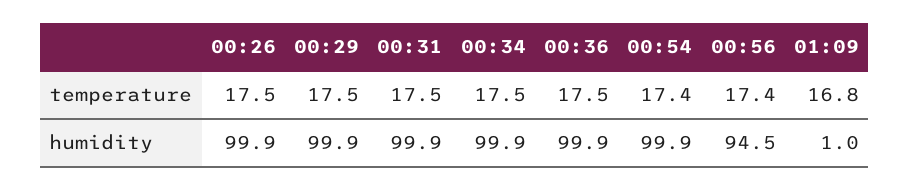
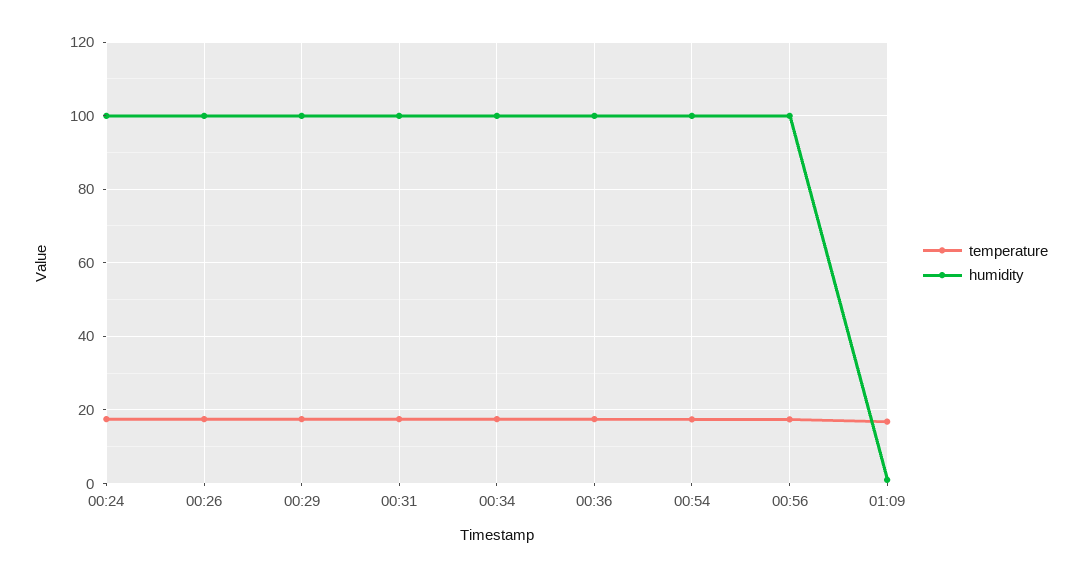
  {
    "temperature": {
      "00:26": 17.5,
      "00:29": 17.5,
      "00:31": 17.5,
      "00:34": 17.5,
      "00:36": 17.5,
      "00:54": 17.4,
      "00:56": 17.4,
-     "01:09": 16.8
+     "01:09": 16.8,
+     "00:24": 18
    },
    "humidity": {
      "00:26": 99.9,
      "00:29": 99.9,
      "00:31": 99.9,
      "00:34": 99.9,
      "00:36": 99.9,
      "00:54": 99.9,
-     "00:56": 94.5,
+     "00:56": 100,
-     "01:09": 1
+     "01:09": 1,
+     "00:24": 100
    }
  }

